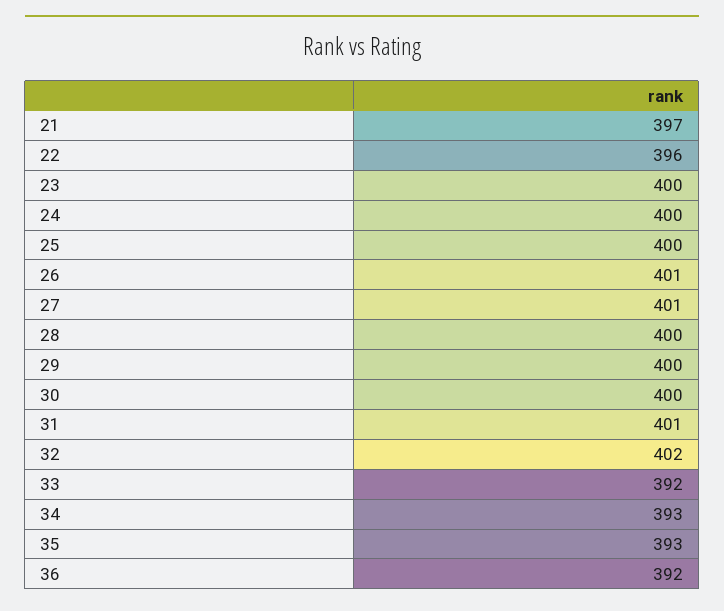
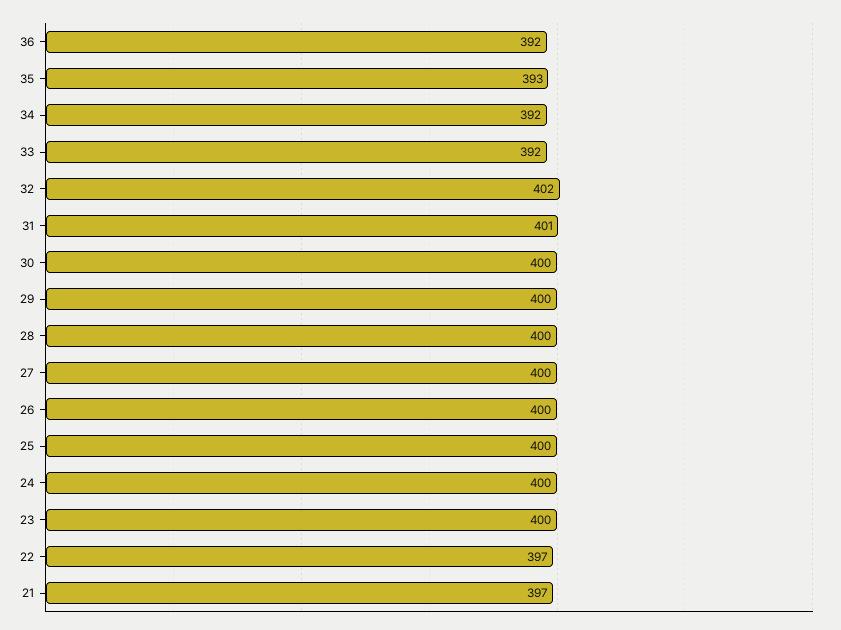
  {
    "21": 397,
-   "22": 396,
+   "22": 397,
    "23": 400,
    "24": 400,
    "25": 400,
-   "26": 401,
+   "26": 400,
-   "27": 401,
+   "27": 400,
    "28": 400,
    "29": 400,
    "30": 400,
    "31": 401,
    "32": 402,
    "33": 392,
-   "34": 393,
+   "34": 392,
    "35": 393,
    "36": 392
  }

